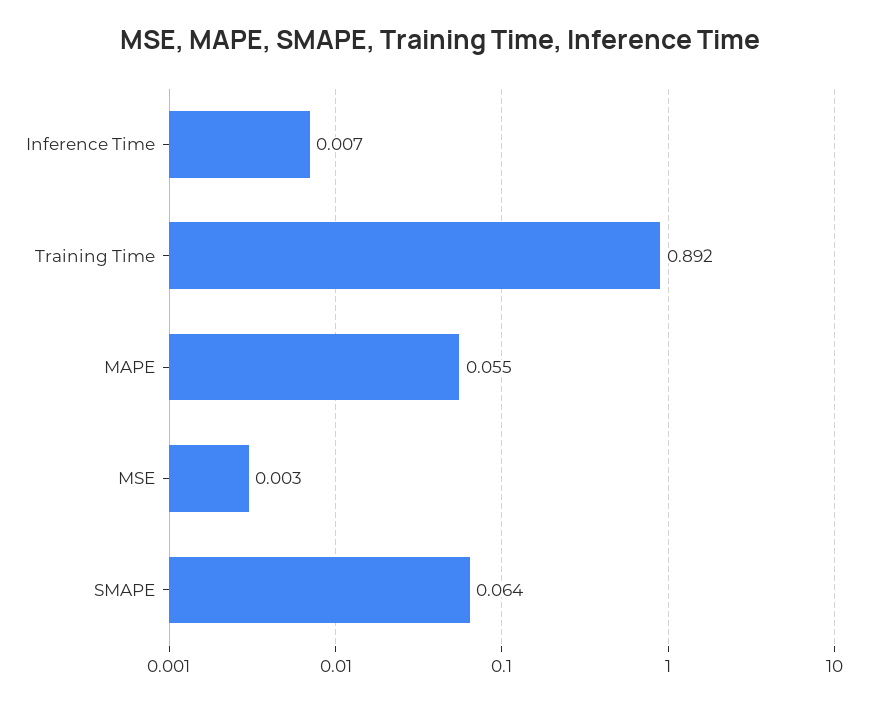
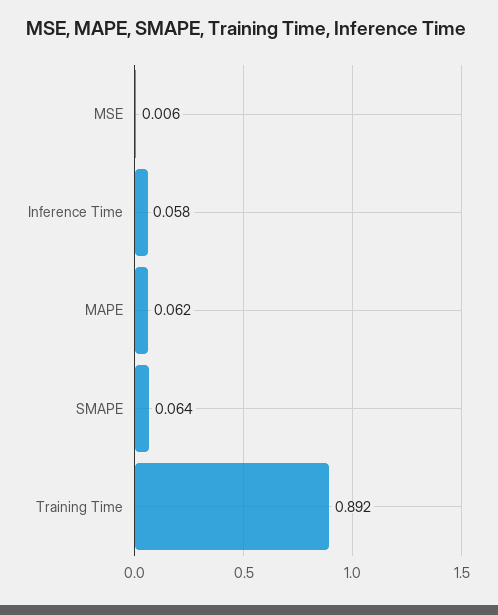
  {
-   "Inference Time": 0.007,
+   "Inference Time": 0.058,
    "Training Time": 0.892,
-   "MAPE": 0.055,
+   "MAPE": 0.062,
-   "MSE": 0.003,
+   "MSE": 0.006,
    "SMAPE": 0.064
  }

